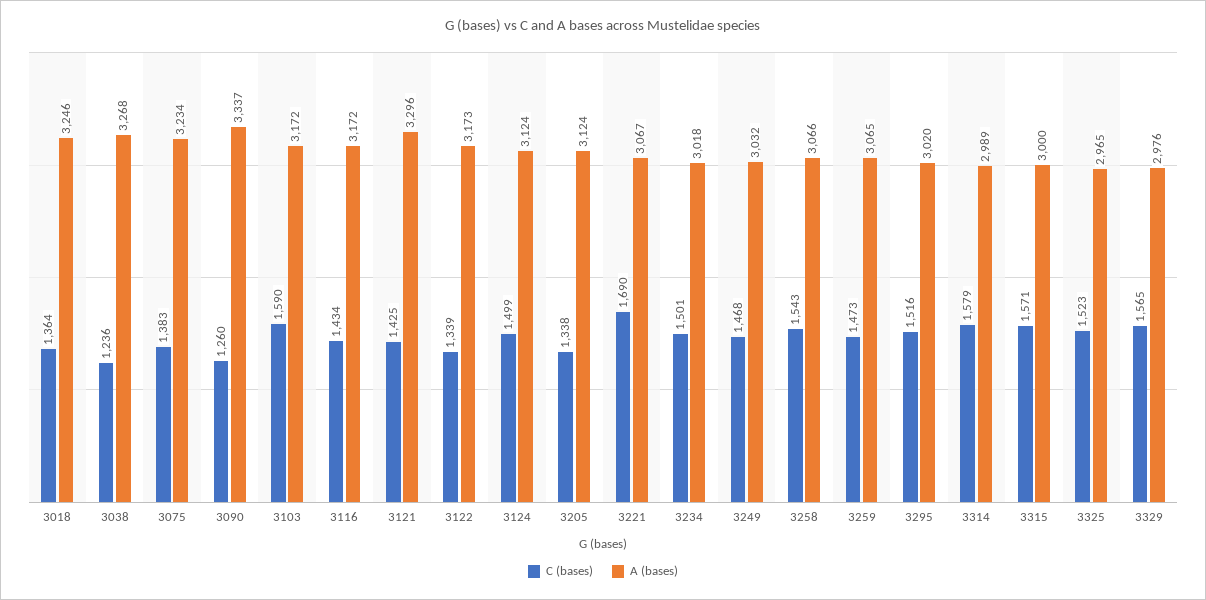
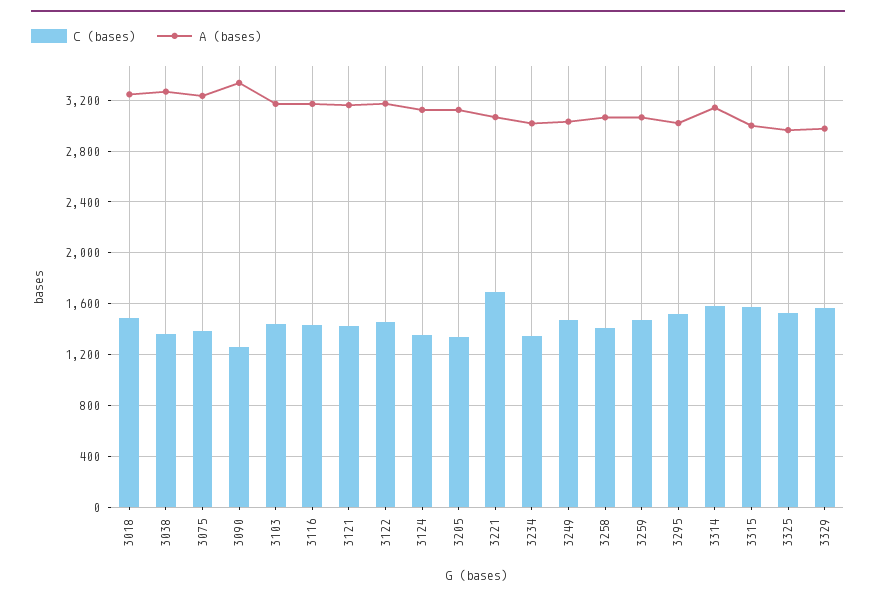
  {
    "C (bases)": {
-     "3018": 1364,
+     "3018": 1500,
-     "3038": 1236,
+     "3038": 1350,
      "3075": 1383,
      "3090": 1260,
-     "3103": 1590,
+     "3103": 1450,
      "3116": 1434,
      "3121": 1425,
-     "3122": 1339,
+     "3122": 1450,
-     "3124": 1499,
+     "3124": 1350,
      "3205": 1338,
      "3221": 1690,
-     "3234": 1501,
+     "3234": 1350,
      "3249": 1468,
-     "3258": 1543,
+     "3258": 1400,
      "3259": 1473,
      "3295": 1516,
      "3314": 1579,
      "3315": 1571,
      "3325": 1523,
      "3329": 1565
    },
    "A (bases)": {
      "3018": 3246,
      "3038": 3268,
      "3075": 3234,
      "3090": 3337,
      "3103": 3172,
      "3116": 3172,
-     "3121": 3296,
+     "3121": 3150,
      "3122": 3173,
      "3124": 3124,
      "3205": 3124,
      "3221": 3067,
      "3234": 3018,
      "3249": 3032,
      "3258": 3066,
      "3259": 3065,
      "3295": 3020,
-     "3314": 2989,
+     "3314": 3150,
      "3315": 3000,
      "3325": 2965,
      "3329": 2976
    }
  }

